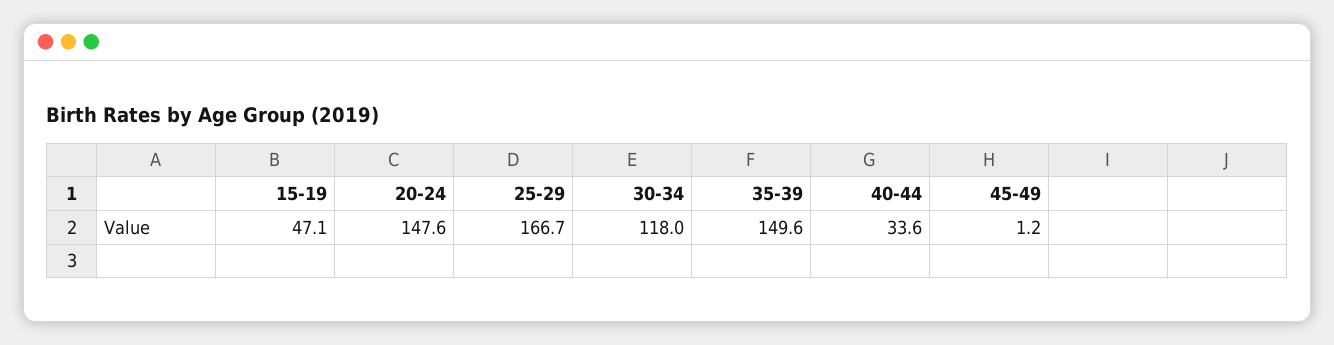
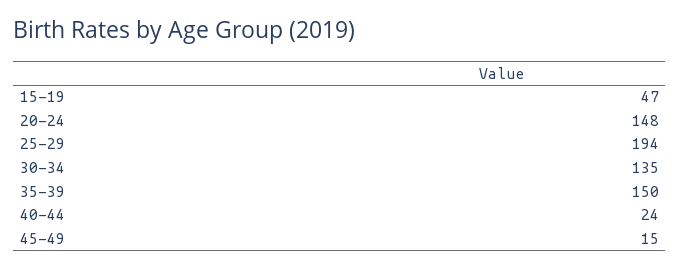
  {
    "15-19": 47.1,
    "20-24": 147.6,
-   "25-29": 166.7,
+   "25-29": 194,
-   "30-34": 118,
+   "30-34": 135,
    "35-39": 149.6,
-   "40-44": 33.6,
+   "40-44": 24,
-   "45-49": 1.2
+   "45-49": 15
  }

